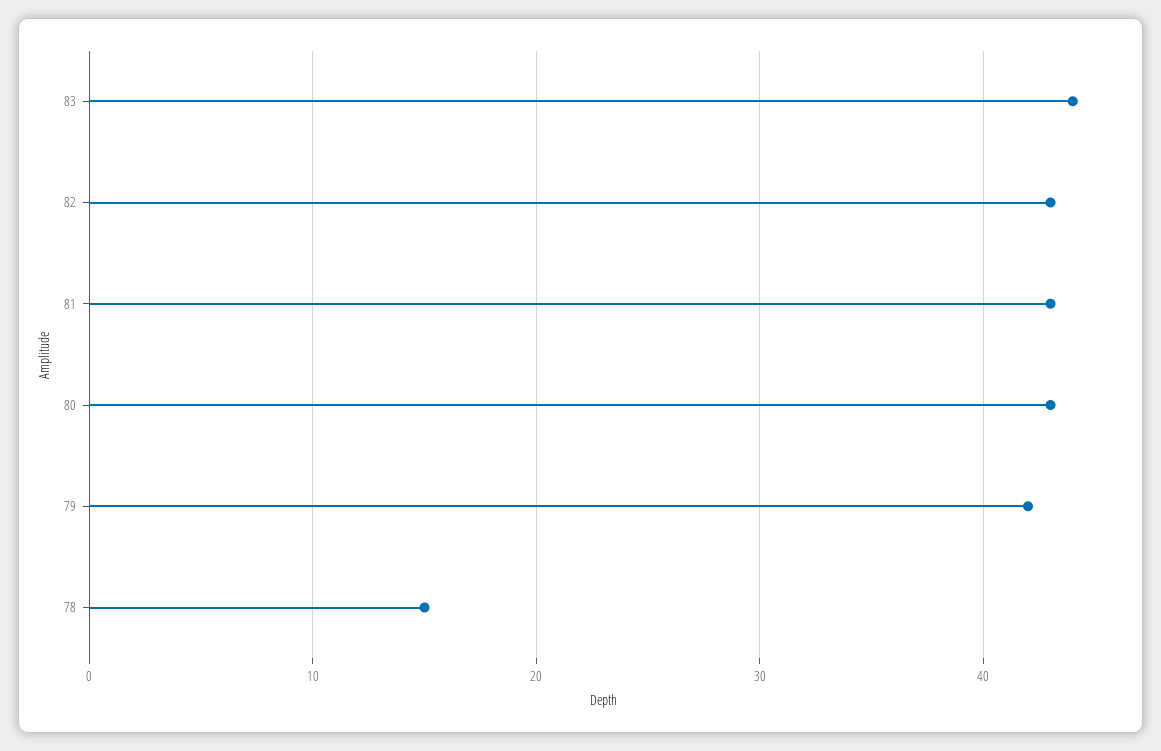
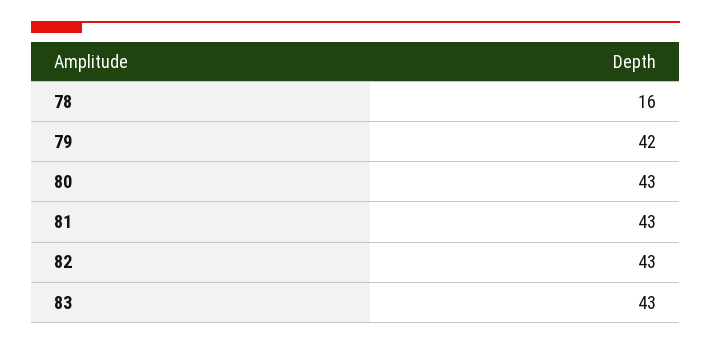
  {
-   "83": 44,
+   "83": 43,
    "82": 43,
    "81": 43,
    "80": 43,
    "79": 42,
-   "78": 15
+   "78": 16
  }

